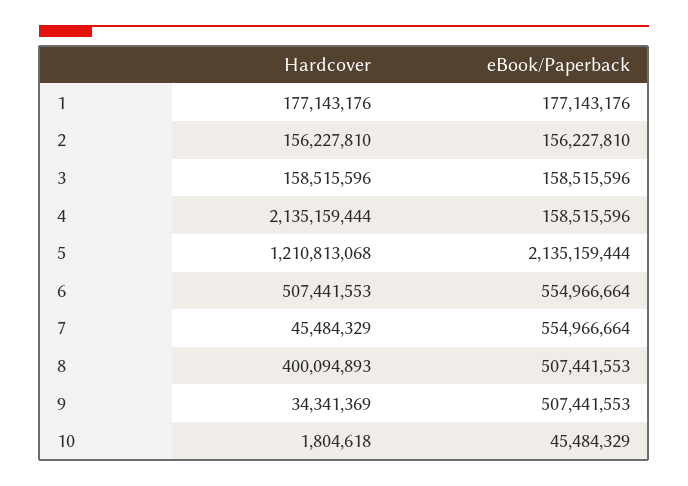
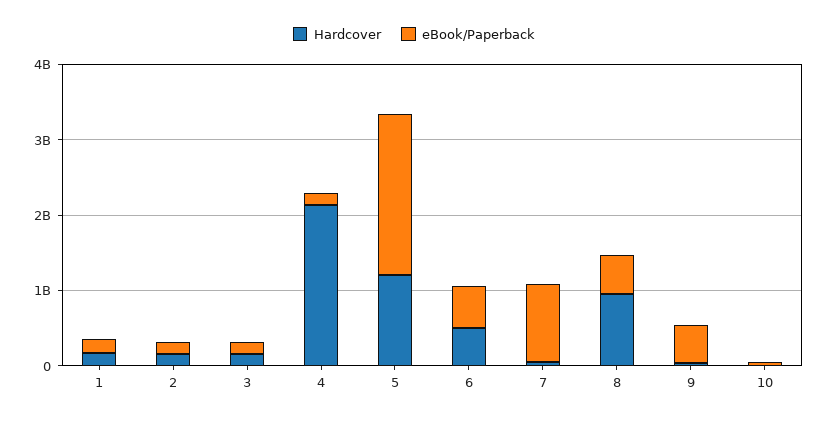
  {
    "Hardcover": {
      "1": 177143176,
      "2": 156227810,
      "3": 158515596,
      "4": 2135159444,
      "5": 1210813068,
      "6": 507441553,
      "7": 45484329,
-     "8": 400094893,
+     "8": 1000000000,
      "9": 34341369,
      "10": 1804618
    },
    "eBook/Paperback": {
      "1": 177143176,
      "2": 156227810,
      "3": 158515596,
      "4": 158515596,
      "5": 2135159444,
      "6": 554966664,
-     "7": 554966664,
+     "7": 1000000000,
      "8": 507441553,
      "9": 507441553,
      "10": 45484329
    }
  }

